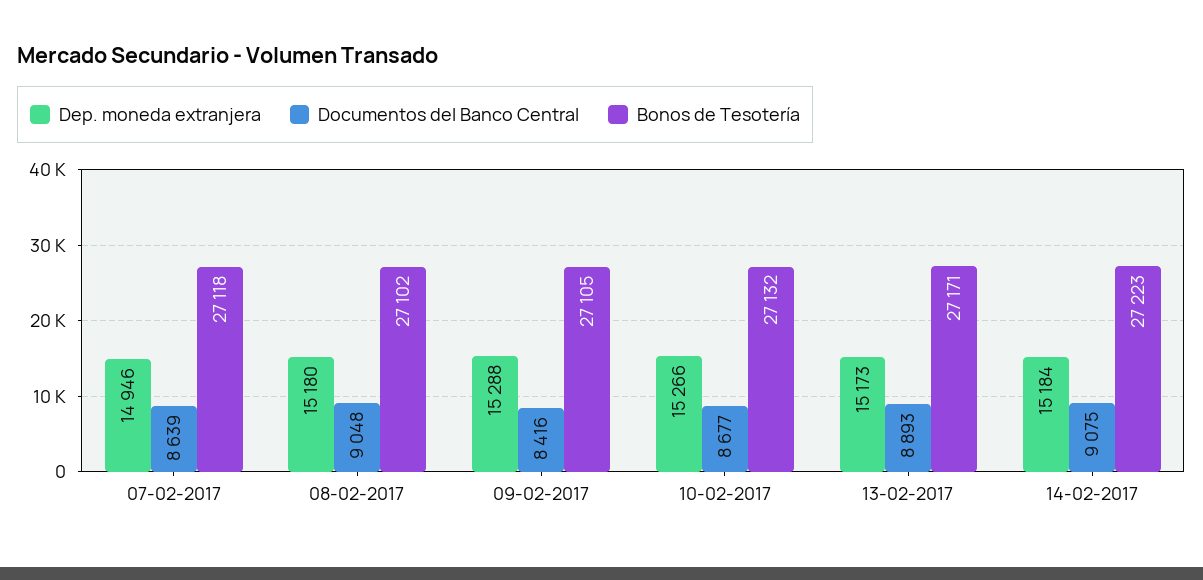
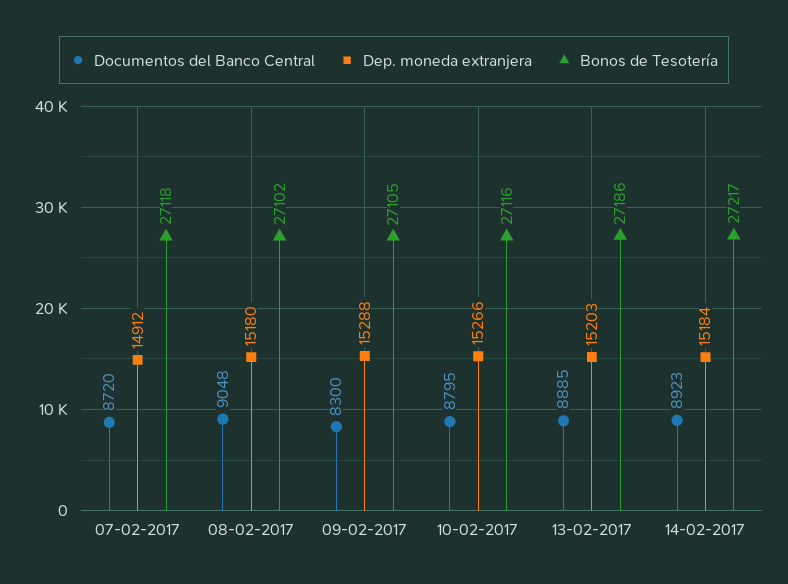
  {
    "Dep. moneda extranjera": {
-     "07-02-2017": 14946,
+     "07-02-2017": 14912,
      "08-02-2017": 15180,
      "09-02-2017": 15288,
      "10-02-2017": 15266,
-     "13-02-2017": 15173,
+     "13-02-2017": 15203,
      "14-02-2017": 15184
    },
    "Documentos del Banco Central": {
-     "07-02-2017": 8639,
+     "07-02-2017": 8720,
      "08-02-2017": 9048,
-     "09-02-2017": 8416,
+     "09-02-2017": 8300,
-     "10-02-2017": 8677,
+     "10-02-2017": 8795,
-     "13-02-2017": 8893,
+     "13-02-2017": 8885,
-     "14-02-2017": 9075
+     "14-02-2017": 8923
    },
    "Bonos de Tesotería": {
      "07-02-2017": 27118,
      "08-02-2017": 27102,
      "09-02-2017": 27105,
-     "10-02-2017": 27132,
+     "10-02-2017": 27116,
-     "13-02-2017": 27171,
+     "13-02-2017": 27186,
-     "14-02-2017": 27223
+     "14-02-2017": 27217
    }
  }

